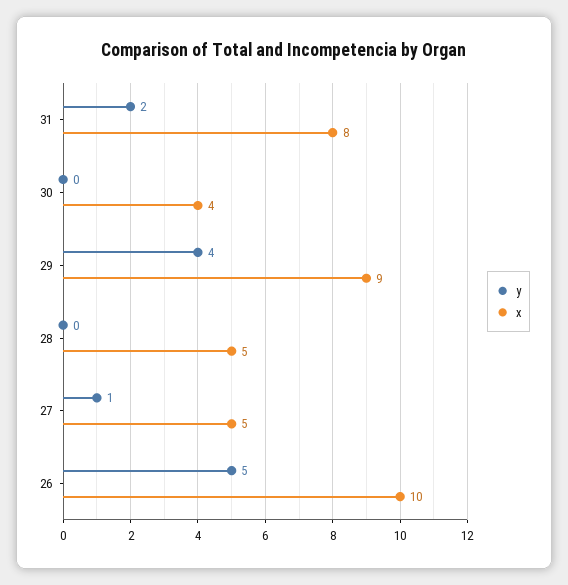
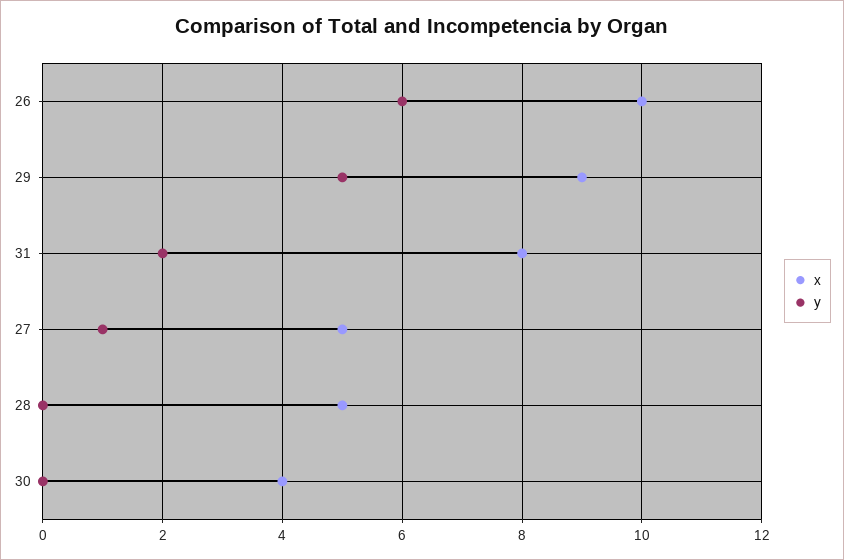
  {
    "y": {
      "31": 2,
      "30": 0,
-     "29": 4,
+     "29": 5,
      "28": 0,
      "27": 1,
-     "26": 5
+     "26": 6
    },
    "x": {
      "31": 8,
      "30": 4,
      "29": 9,
      "28": 5,
      "27": 5,
      "26": 10
    }
  }

